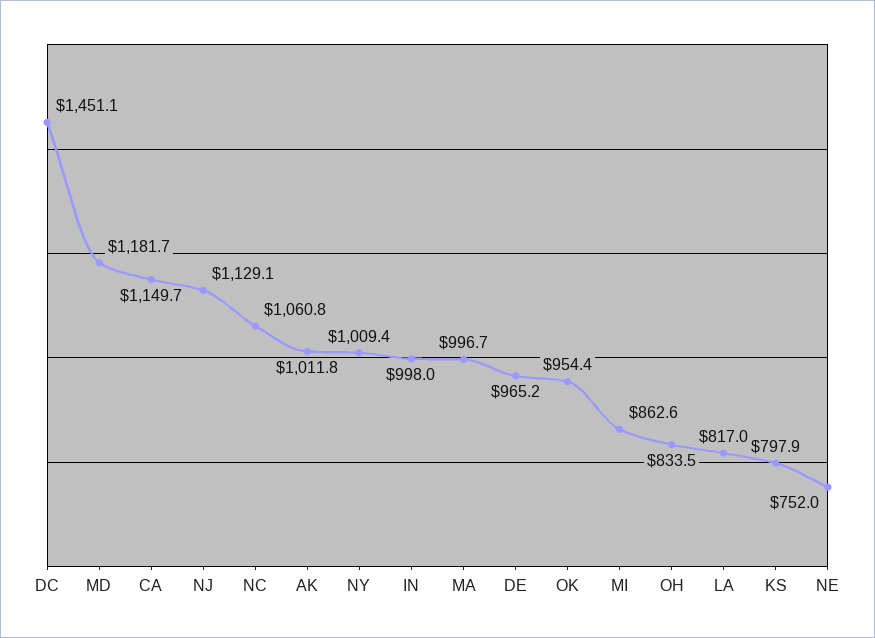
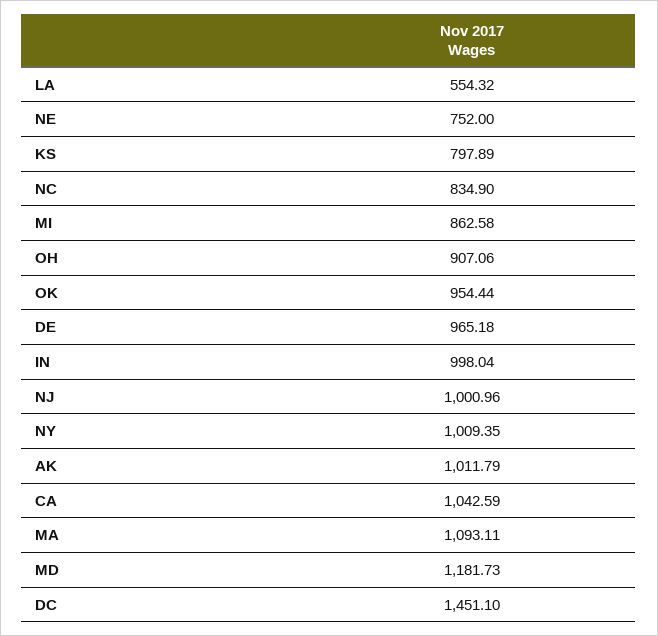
  {
    "DC": 1451.1,
    "MD": 1181.73,
-   "CA": 1149.7,
+   "CA": 1042.59,
-   "NJ": 1129.1,
+   "NJ": 1000.96,
-   "NC": 1060.8,
+   "NC": 834.9,
    "AK": 1011.79,
    "NY": 1009.35,
    "IN": 998.04,
-   "MA": 996.7,
+   "MA": 1093.11,
    "DE": 965.18,
    "OK": 954.44,
    "MI": 862.58,
-   "OH": 833.5,
+   "OH": 907.06,
-   "LA": 817,
+   "LA": 554.32,
    "KS": 797.89,
    "NE": 752
  }

